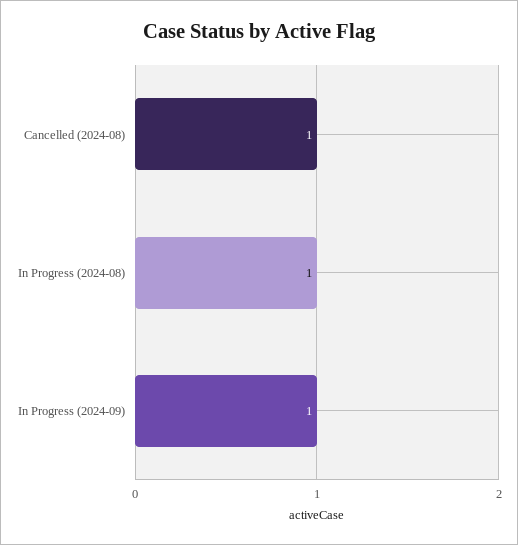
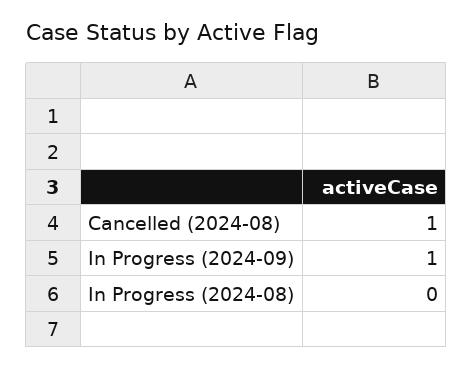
  {
    "Cancelled (2024-08)": 1,
-   "In Progress (2024-08)": 1,
+   "In Progress (2024-08)": 0,
    "In Progress (2024-09)": 1
  }

